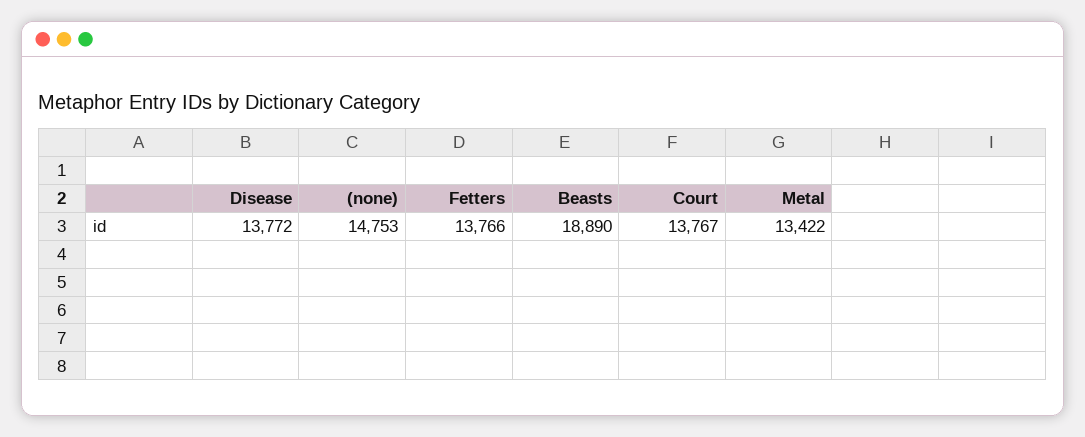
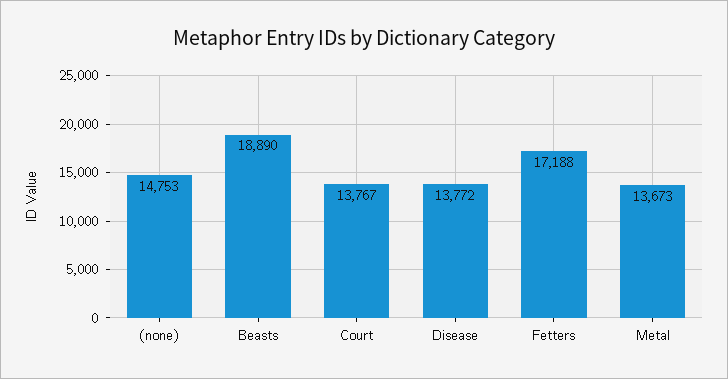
  {
    "Disease": 13772,
    "(none)": 14753,
-   "Fetters": 13766,
+   "Fetters": 17188,
    "Beasts": 18890,
    "Court": 13767,
-   "Metal": 13422
+   "Metal": 13673
  }

